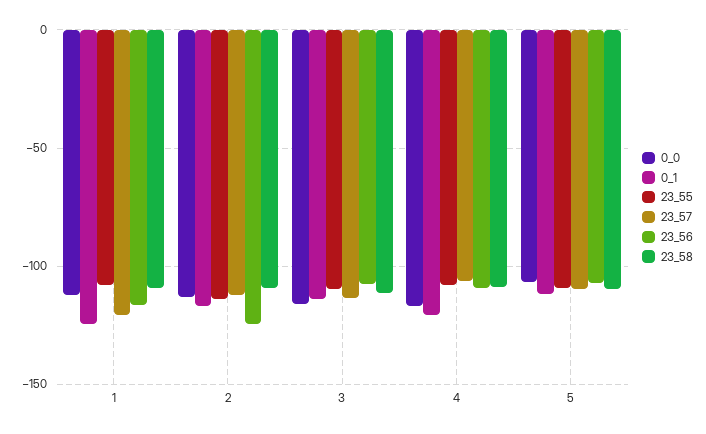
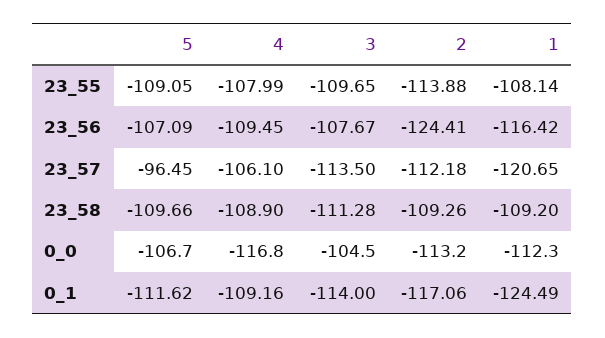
  {
    "0_0": {
      "1": -112.3,
      "2": -113.2,
-     "3": -115,
+     "3": -104.5,
      "4": -116.8,
      "5": -106.7
    },
    "0_1": {
      "1": -124.49,
      "2": -117.06,
      "3": -114,
-     "4": -120,
+     "4": -109.16,
      "5": -111.62
    },
    "23_55": {
      "1": -108.14,
      "2": -113.88,
      "3": -109.65,
      "4": -107.99,
      "5": -109.05
    },
    "23_57": {
      "1": -120.65,
      "2": -112.18,
      "3": -113.5,
      "4": -106.1,
-     "5": -110
+     "5": -96.45
    },
    "23_56": {
      "1": -116.42,
      "2": -124.41,
      "3": -107.67,
      "4": -109.45,
      "5": -107.09
    },
    "23_58": {
      "1": -109.2,
      "2": -109.26,
      "3": -111.28,
      "4": -108.9,
      "5": -109.66
    }
  }

